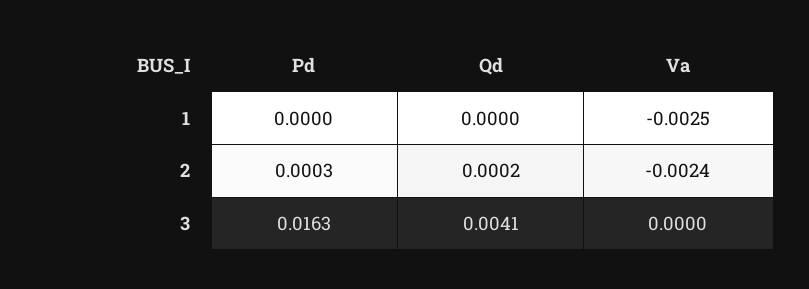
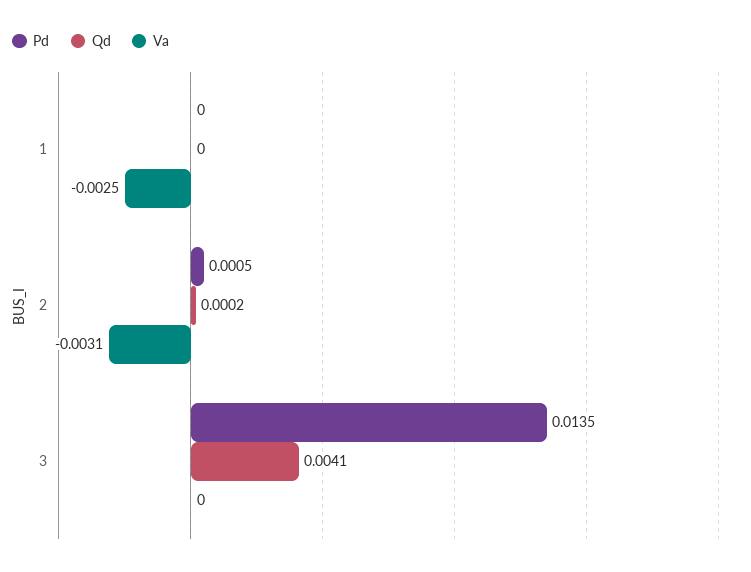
  {
    "Pd": {
      "1": 0,
-     "2": 0.0003,
+     "2": 0.0005,
-     "3": 0.0163
+     "3": 0.0135
    },
    "Qd": {
      "1": 0,
      "2": 0.0002,
      "3": 0.0041
    },
    "Va": {
      "1": -0.0025,
-     "2": -0.0024,
+     "2": -0.0031,
      "3": 0
    }
  }

